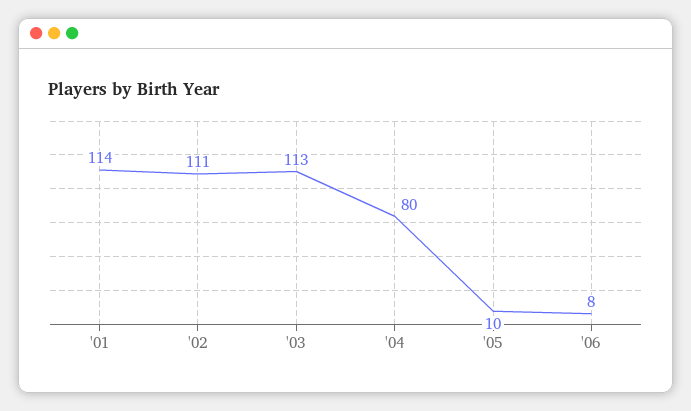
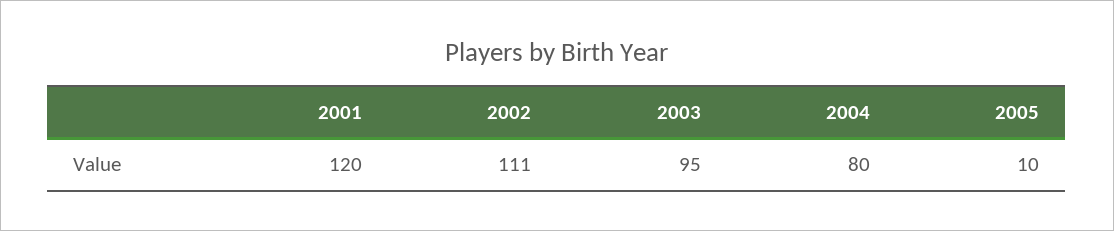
  {
-   "'01": 114,
+   "'01": 120,
    "'02": 111,
-   "'03": 113,
+   "'03": 95,
    "'04": 80,
-   "'05": 10,
+   "'05": 10
-   "'06": 8
  }

